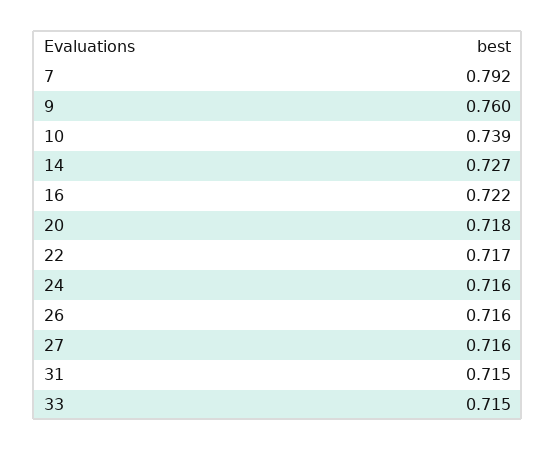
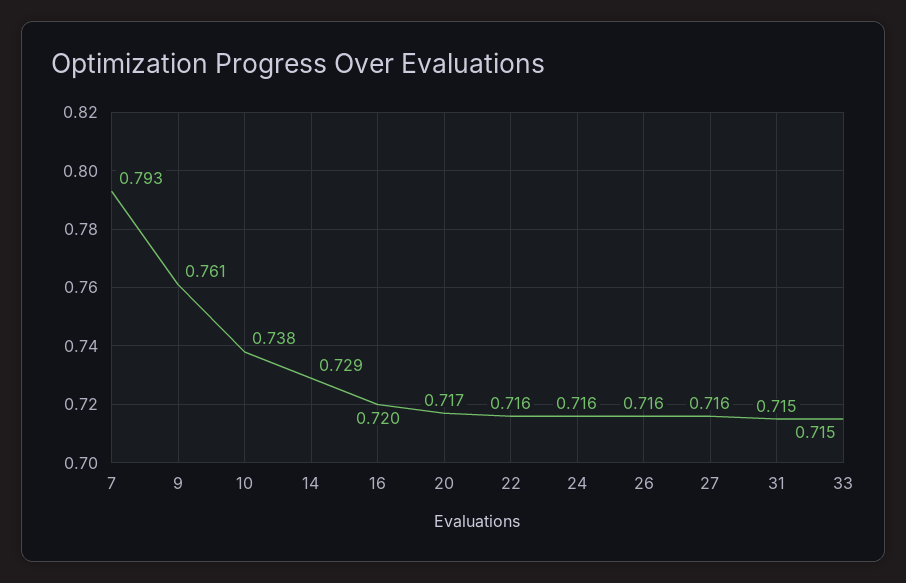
  {
-   "7": 0.792,
+   "7": 0.793,
-   "9": 0.76,
+   "9": 0.761,
-   "10": 0.739,
+   "10": 0.738,
-   "14": 0.727,
+   "14": 0.729,
-   "16": 0.722,
+   "16": 0.72,
-   "20": 0.718,
+   "20": 0.717,
-   "22": 0.717,
+   "22": 0.716,
    "24": 0.716,
    "26": 0.716,
    "27": 0.716,
    "31": 0.715,
    "33": 0.715
  }

